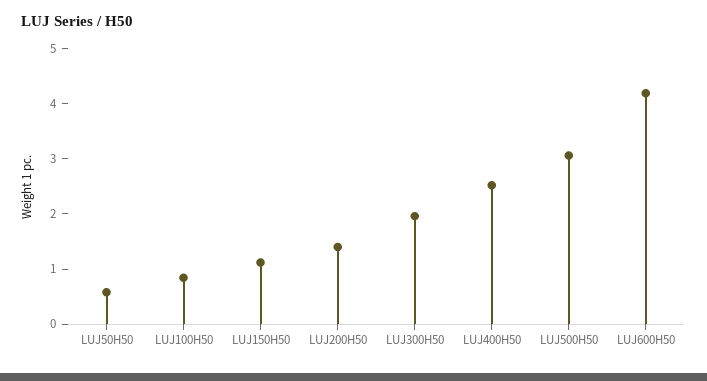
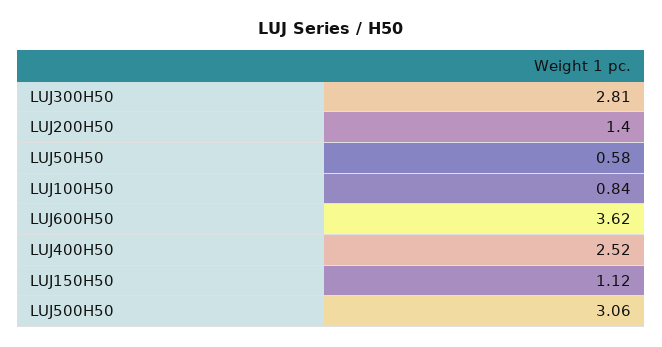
  {
    "LUJ50H50": 0.58,
    "LUJ100H50": 0.84,
    "LUJ150H50": 1.12,
    "LUJ200H50": 1.4,
-   "LUJ300H50": 2,
+   "LUJ300H50": 2.81,
    "LUJ400H50": 2.52,
    "LUJ500H50": 3.06,
-   "LUJ600H50": 4.2
+   "LUJ600H50": 3.62
  }

